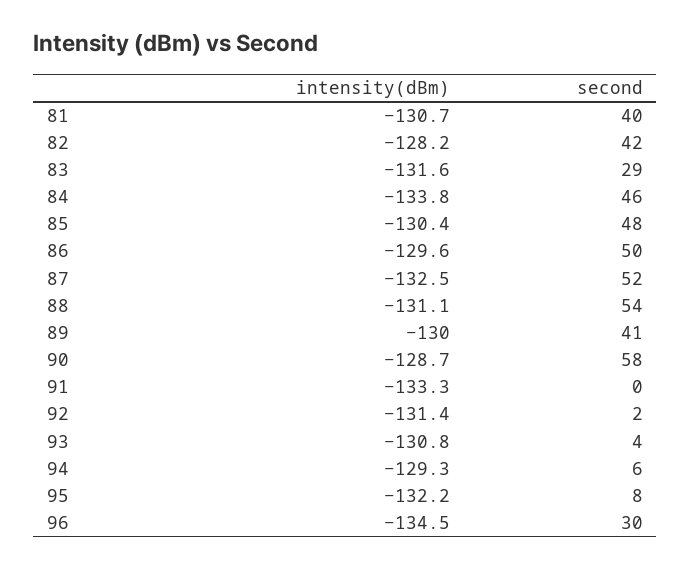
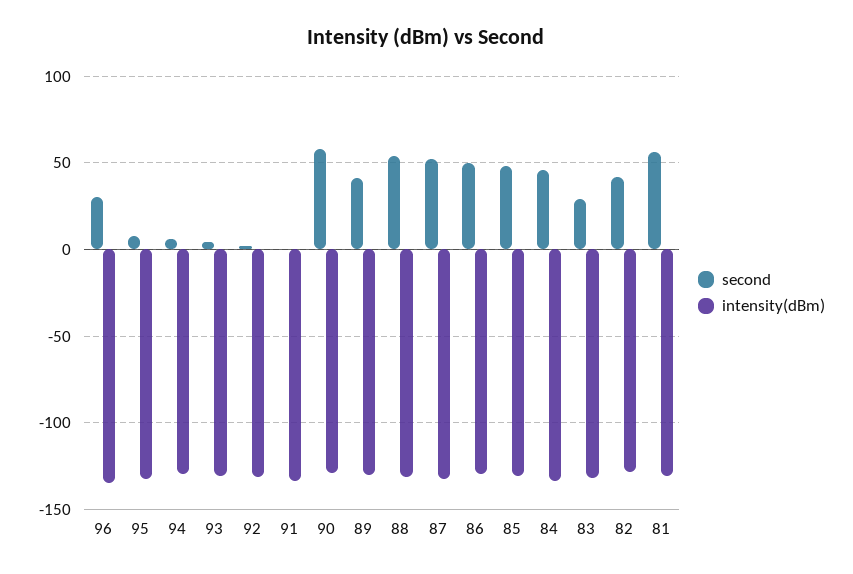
  {
    "intensity(dBm)": {
      "81": -130.7,
      "82": -128.2,
      "83": -131.6,
      "84": -133.8,
      "85": -130.4,
      "86": -129.6,
      "87": -132.5,
      "88": -131.1,
      "89": -130,
      "90": -128.7,
      "91": -133.3,
      "92": -131.4,
      "93": -130.8,
      "94": -129.3,
      "95": -132.2,
      "96": -134.5
    },
    "second": {
-     "81": 40,
+     "81": 55,
      "82": 42,
      "83": 29,
      "84": 46,
      "85": 48,
      "86": 50,
      "87": 52,
      "88": 54,
      "89": 41,
      "90": 58,
      "91": 0,
      "92": 2,
      "93": 4,
      "94": 6,
      "95": 8,
      "96": 30
    }
  }

